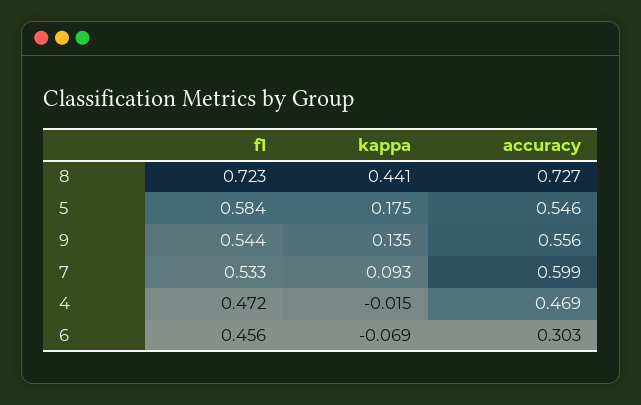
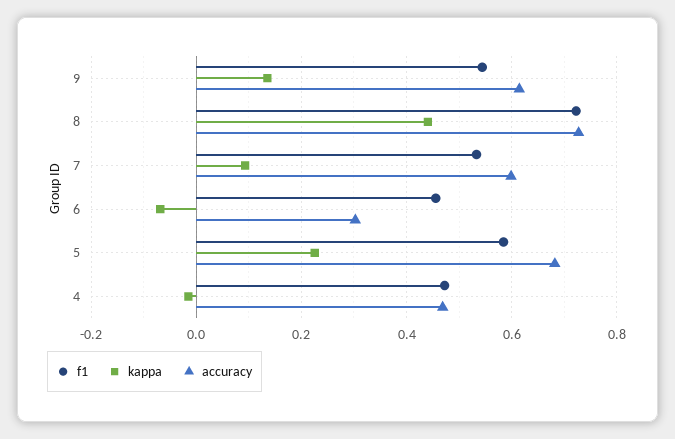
  {
    "f1": {
      "8": 0.723,
      "5": 0.584,
      "9": 0.544,
      "7": 0.533,
      "4": 0.472,
      "6": 0.456
    },
    "kappa": {
      "8": 0.441,
-     "5": 0.175,
+     "5": 0.22,
      "9": 0.135,
      "7": 0.093,
      "4": -0.015,
      "6": -0.069
    },
    "accuracy": {
      "8": 0.727,
-     "5": 0.546,
+     "5": 0.68,
-     "9": 0.556,
+     "9": 0.62,
      "7": 0.599,
      "4": 0.469,
      "6": 0.303
    }
  }

